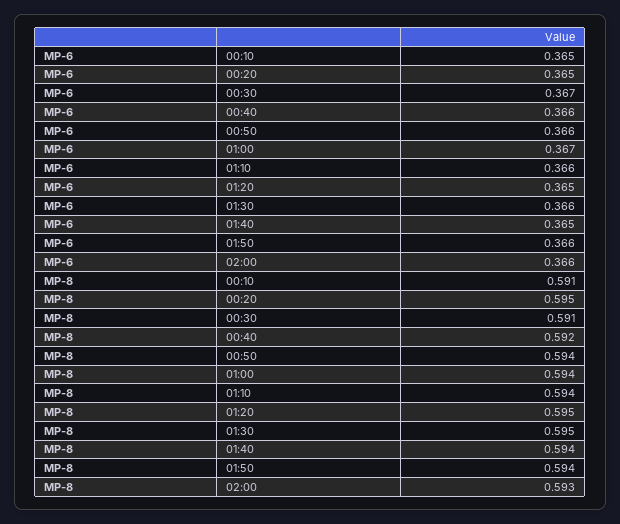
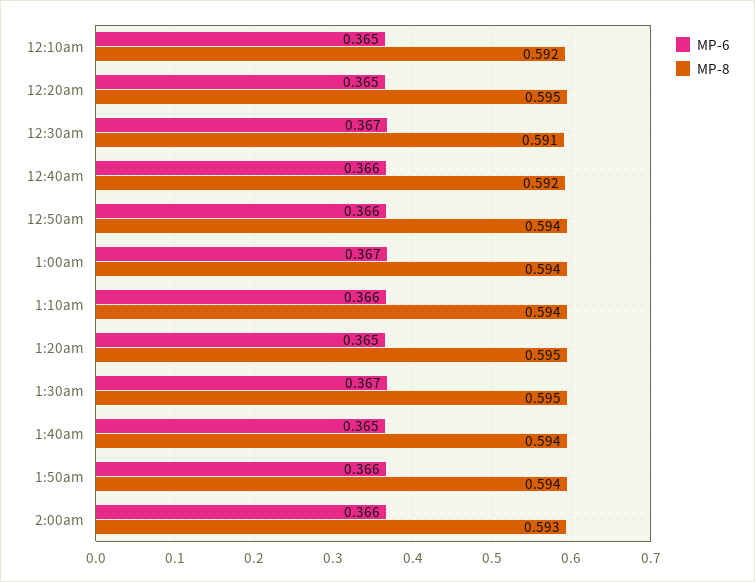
  {
    "MP-6": {
      "00:10": 0.365,
      "00:20": 0.365,
      "00:30": 0.367,
      "00:40": 0.366,
      "00:50": 0.366,
      "01:00": 0.367,
      "01:10": 0.366,
      "01:20": 0.365,
-     "01:30": 0.366,
+     "01:30": 0.367,
      "01:40": 0.365,
      "01:50": 0.366,
      "02:00": 0.366
    },
    "MP-8": {
-     "00:10": 0.591,
+     "00:10": 0.592,
      "00:20": 0.595,
      "00:30": 0.591,
      "00:40": 0.592,
      "00:50": 0.594,
      "01:00": 0.594,
      "01:10": 0.594,
      "01:20": 0.595,
      "01:30": 0.595,
      "01:40": 0.594,
      "01:50": 0.594,
      "02:00": 0.593
    }
  }

